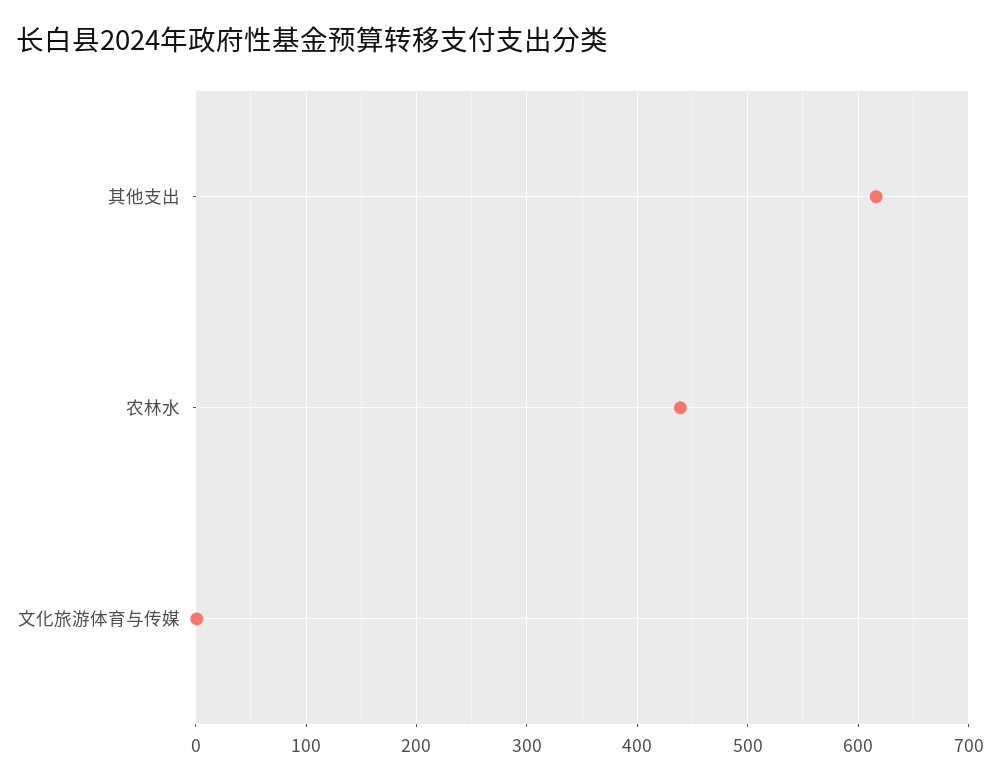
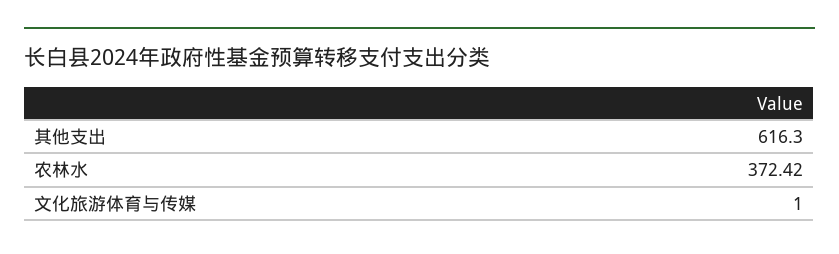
  {
    "其他支出": 616.3,
-   "农林水": 440,
+   "农林水": 372.42,
    "文化旅游体育与传媒": 1
  }

